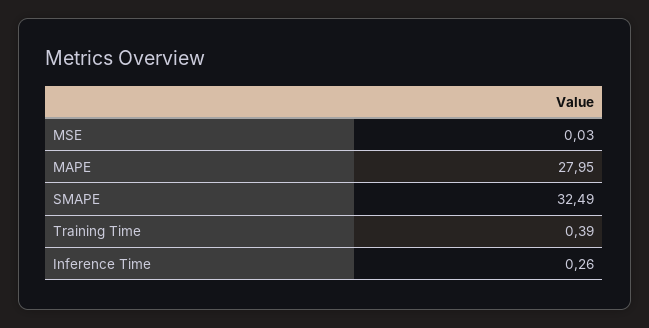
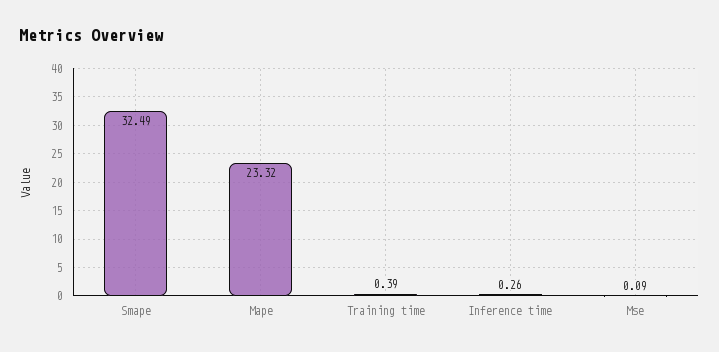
  {
-   "MSE": 0.03,
+   "MSE": 0.09,
-   "MAPE": 27.95,
+   "MAPE": 23.32,
    "SMAPE": 32.49,
    "Training Time": 0.39,
    "Inference Time": 0.26
  }

